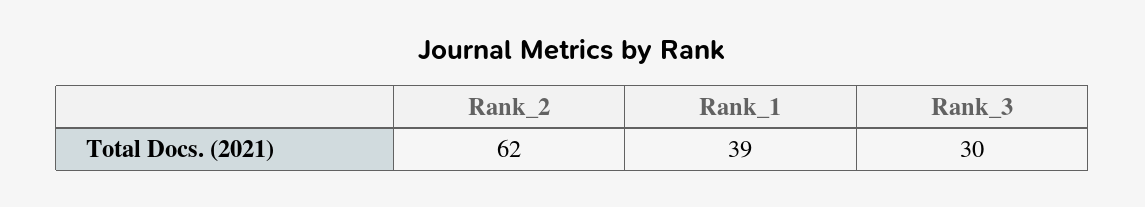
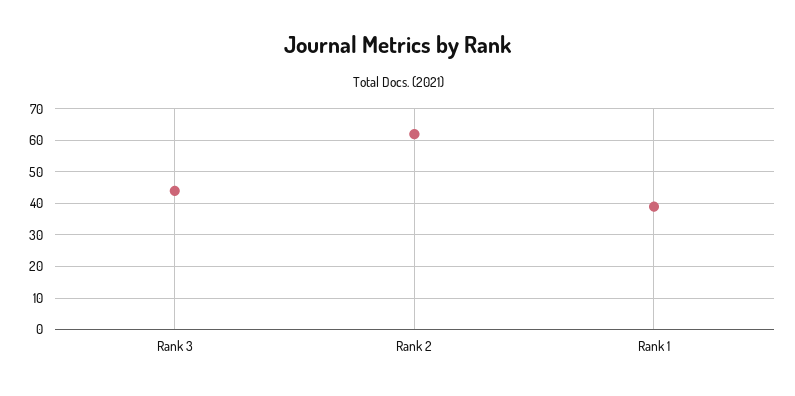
  {
    "Rank_2": 62,
    "Rank_1": 39,
-   "Rank_3": 30
+   "Rank_3": 45
  }

